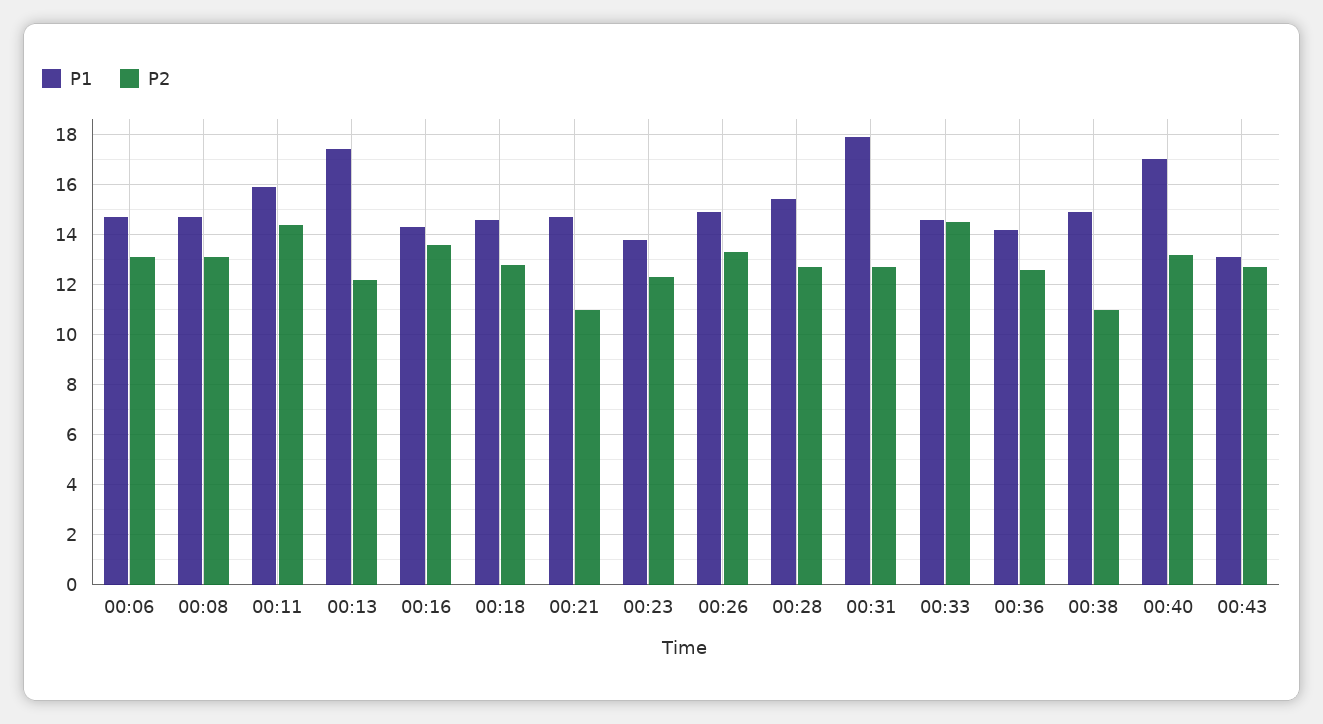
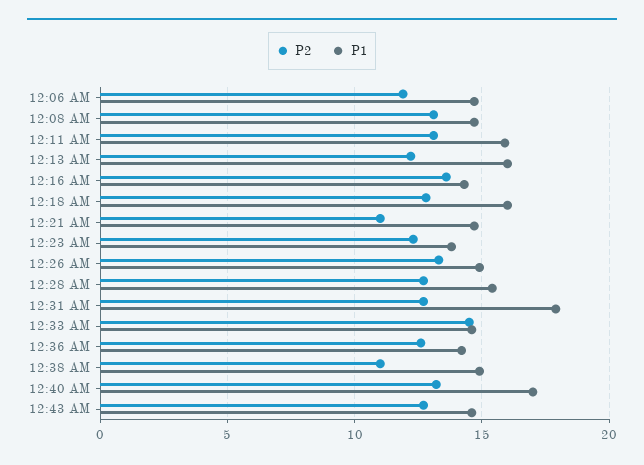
  {
    "P1": {
      "00:06": 14.5,
      "00:08": 14.5,
      "00:11": 16,
-     "00:13": 17.5,
+     "00:13": 16,
      "00:16": 14.5,
-     "00:18": 14.5,
+     "00:18": 16,
      "00:21": 14.5,
      "00:23": 14,
      "00:26": 15,
      "00:28": 15.5,
      "00:31": 18,
      "00:33": 14.5,
      "00:36": 14,
      "00:38": 15,
      "00:40": 17,
-     "00:43": 13
+     "00:43": 14.5
    },
    "P2": {
-     "00:06": 13,
+     "00:06": 12,
      "00:08": 13,
-     "00:11": 14.5,
+     "00:11": 13,
      "00:13": 12,
      "00:16": 13.5,
      "00:18": 13,
      "00:21": 11,
      "00:23": 12.5,
      "00:26": 13.5,
      "00:28": 12.5,
      "00:31": 12.5,
      "00:33": 14.5,
      "00:36": 12.5,
      "00:38": 11,
      "00:40": 13,
      "00:43": 12.5
    }
  }

